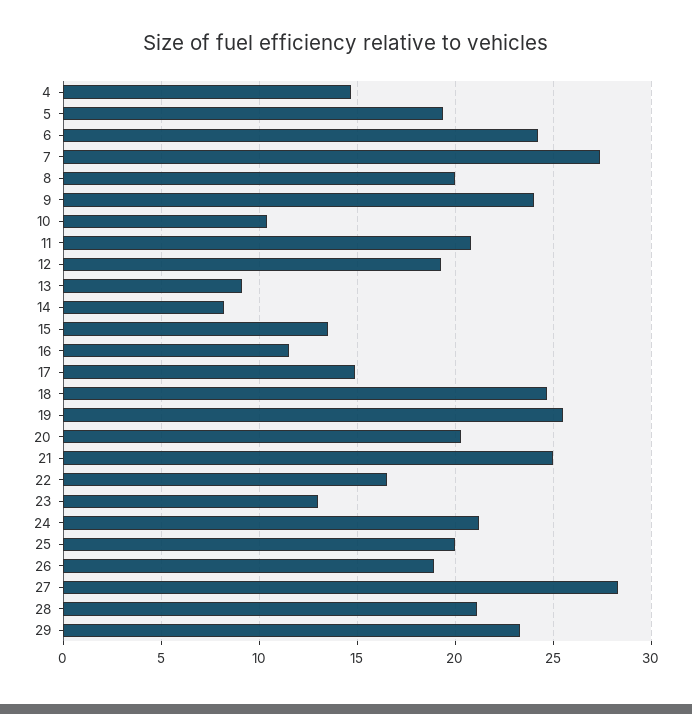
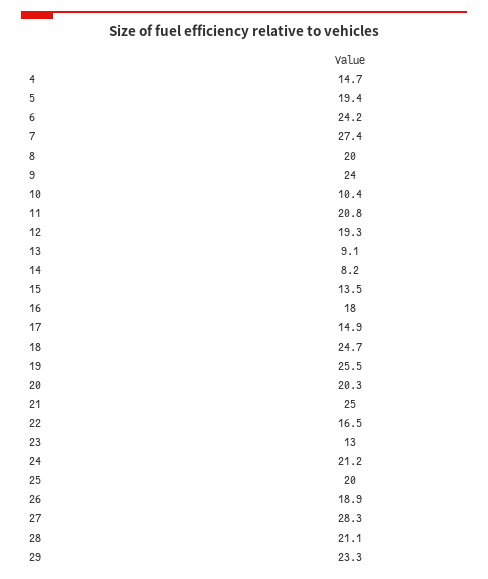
  {
    "4": 14.7,
    "5": 19.4,
    "6": 24.2,
    "7": 27.4,
    "8": 20,
    "9": 24,
    "10": 10.4,
    "11": 20.8,
    "12": 19.3,
    "13": 9.1,
    "14": 8.2,
    "15": 13.5,
-   "16": 11.5,
+   "16": 18,
    "17": 14.9,
    "18": 24.7,
    "19": 25.5,
    "20": 20.3,
    "21": 25,
    "22": 16.5,
    "23": 13,
    "24": 21.2,
    "25": 20,
    "26": 18.9,
    "27": 28.3,
    "28": 21.1,
    "29": 23.3
  }

